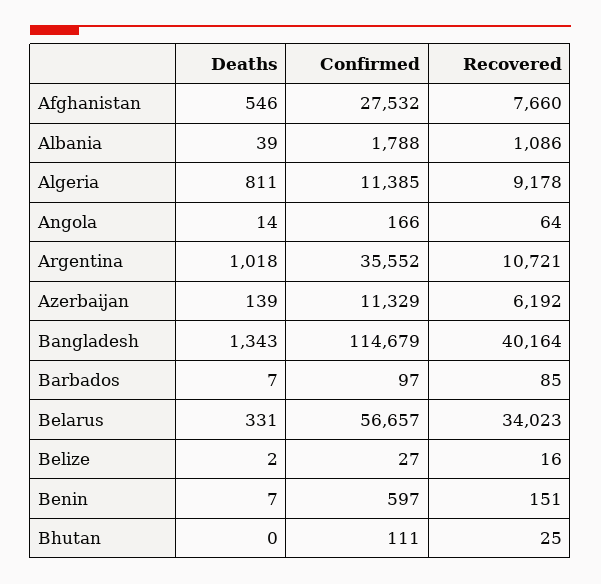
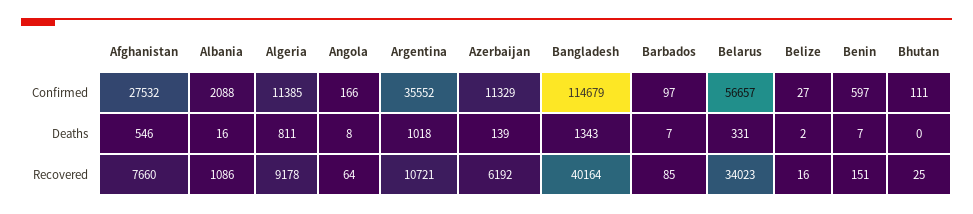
  {
    "Deaths": {
      "Afghanistan": 546,
-     "Albania": 39,
+     "Albania": 16,
      "Algeria": 811,
-     "Angola": 14,
+     "Angola": 8,
      "Argentina": 1018,
      "Azerbaijan": 139,
      "Bangladesh": 1343,
      "Barbados": 7,
      "Belarus": 331,
      "Belize": 2,
      "Benin": 7,
      "Bhutan": 0
    },
    "Confirmed": {
      "Afghanistan": 27532,
-     "Albania": 1788,
+     "Albania": 2088,
      "Algeria": 11385,
      "Angola": 166,
      "Argentina": 35552,
      "Azerbaijan": 11329,
      "Bangladesh": 114679,
      "Barbados": 97,
      "Belarus": 56657,
      "Belize": 27,
      "Benin": 597,
      "Bhutan": 111
    },
    "Recovered": {
      "Afghanistan": 7660,
      "Albania": 1086,
      "Algeria": 9178,
      "Angola": 64,
      "Argentina": 10721,
      "Azerbaijan": 6192,
      "Bangladesh": 40164,
      "Barbados": 85,
      "Belarus": 34023,
      "Belize": 16,
      "Benin": 151,
      "Bhutan": 25
    }
  }

